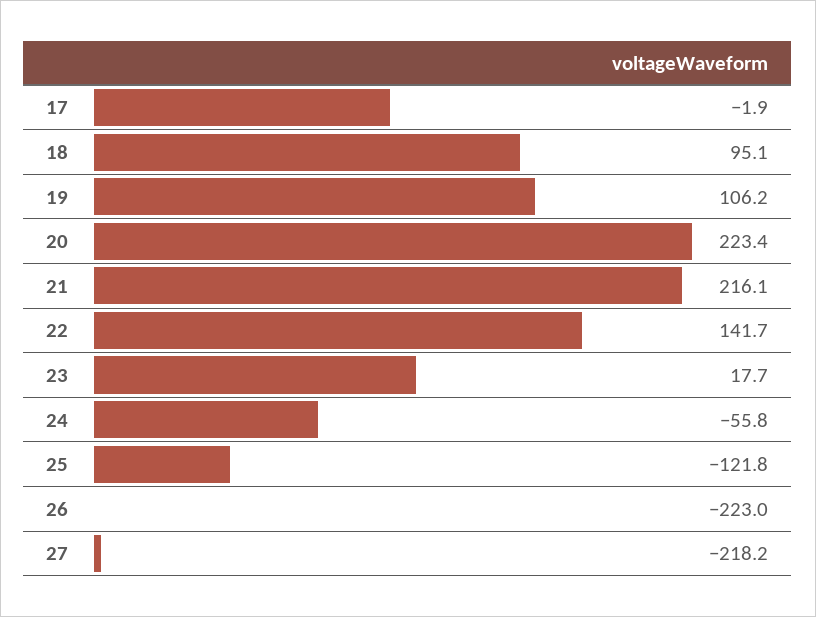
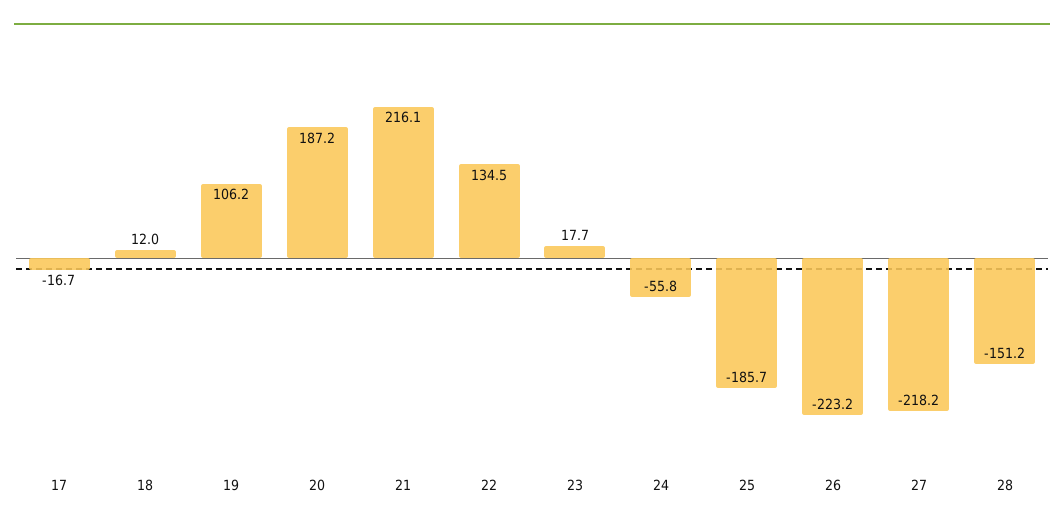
  {
-   "17": -1.9,
+   "17": -16.7,
-   "18": 95.1,
+   "18": 12,
    "19": 106.2,
-   "20": 223.4,
+   "20": 187.2,
    "21": 216.1,
-   "22": 141.7,
+   "22": 134.5,
    "23": 17.7,
    "24": -55.8,
-   "25": -121.8,
+   "25": -185.7,
-   "26": -223,
+   "26": -223.2,
-   "27": -218.2
+   "27": -218.2,
+   "28": -151.2
  }

